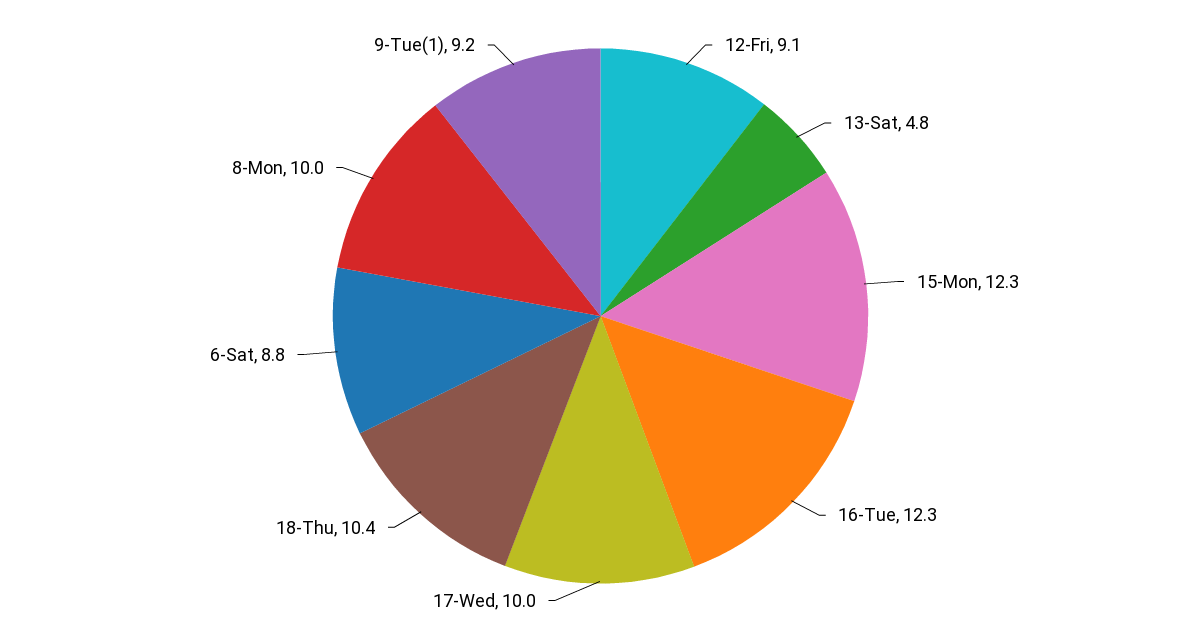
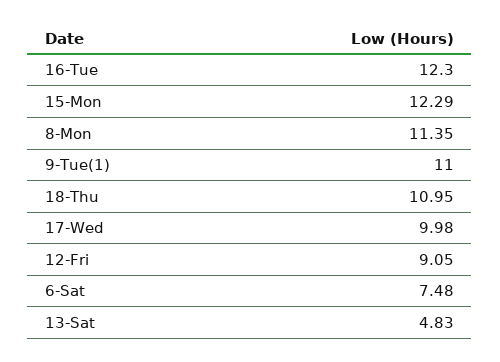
  {
    "12-Fri": 9.05,
    "13-Sat": 4.83,
    "15-Mon": 12.29,
    "16-Tue": 12.3,
    "17-Wed": 9.98,
-   "18-Thu": 10.4,
+   "18-Thu": 10.95,
-   "6-Sat": 8.8,
+   "6-Sat": 7.48,
-   "8-Mon": 10,
+   "8-Mon": 11.35,
-   "9-Tue(1)": 9.2
+   "9-Tue(1)": 11
  }

